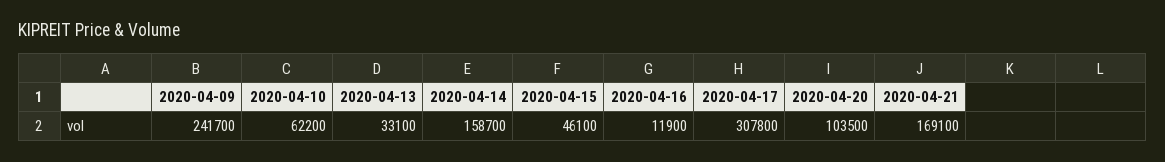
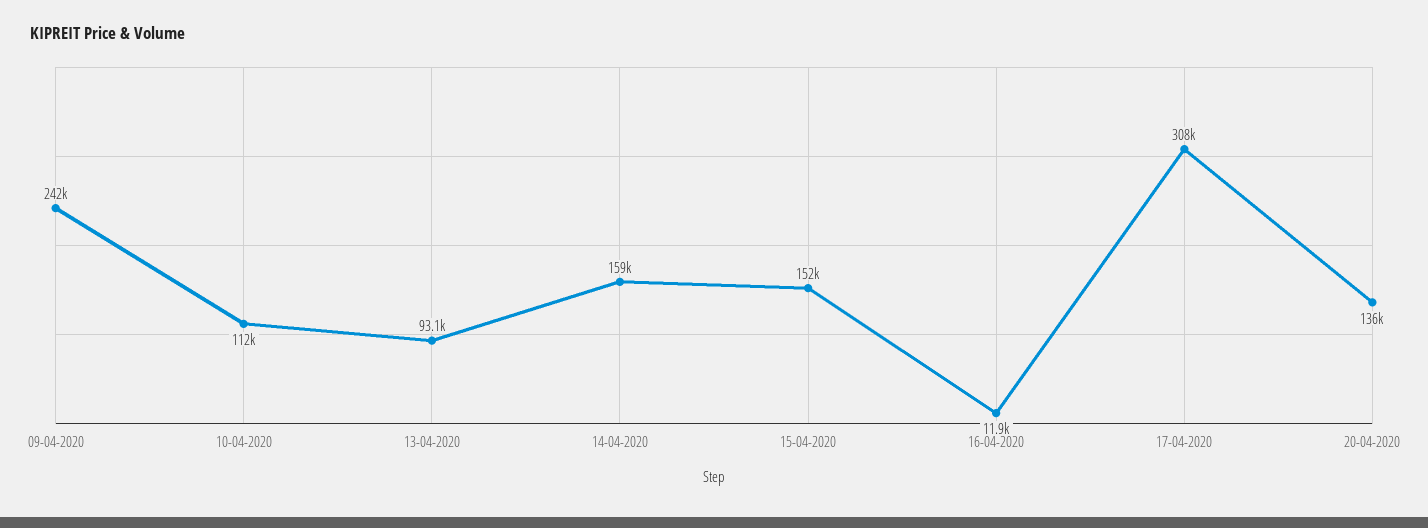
  {
    "2020-04-09": 241700,
-   "2020-04-10": 62200,
+   "2020-04-10": 112000,
-   "2020-04-13": 33100,
+   "2020-04-13": 93100,
    "2020-04-14": 158700,
-   "2020-04-15": 46100,
+   "2020-04-15": 152000,
    "2020-04-16": 11900,
    "2020-04-17": 307800,
-   "2020-04-20": 103500,
+   "2020-04-20": 136000
-   "2020-04-21": 169100
  }

